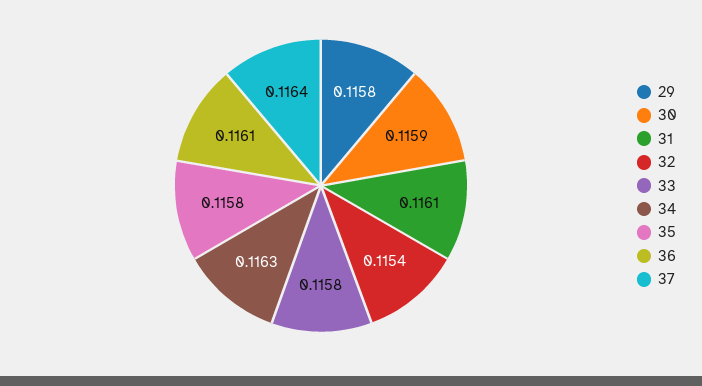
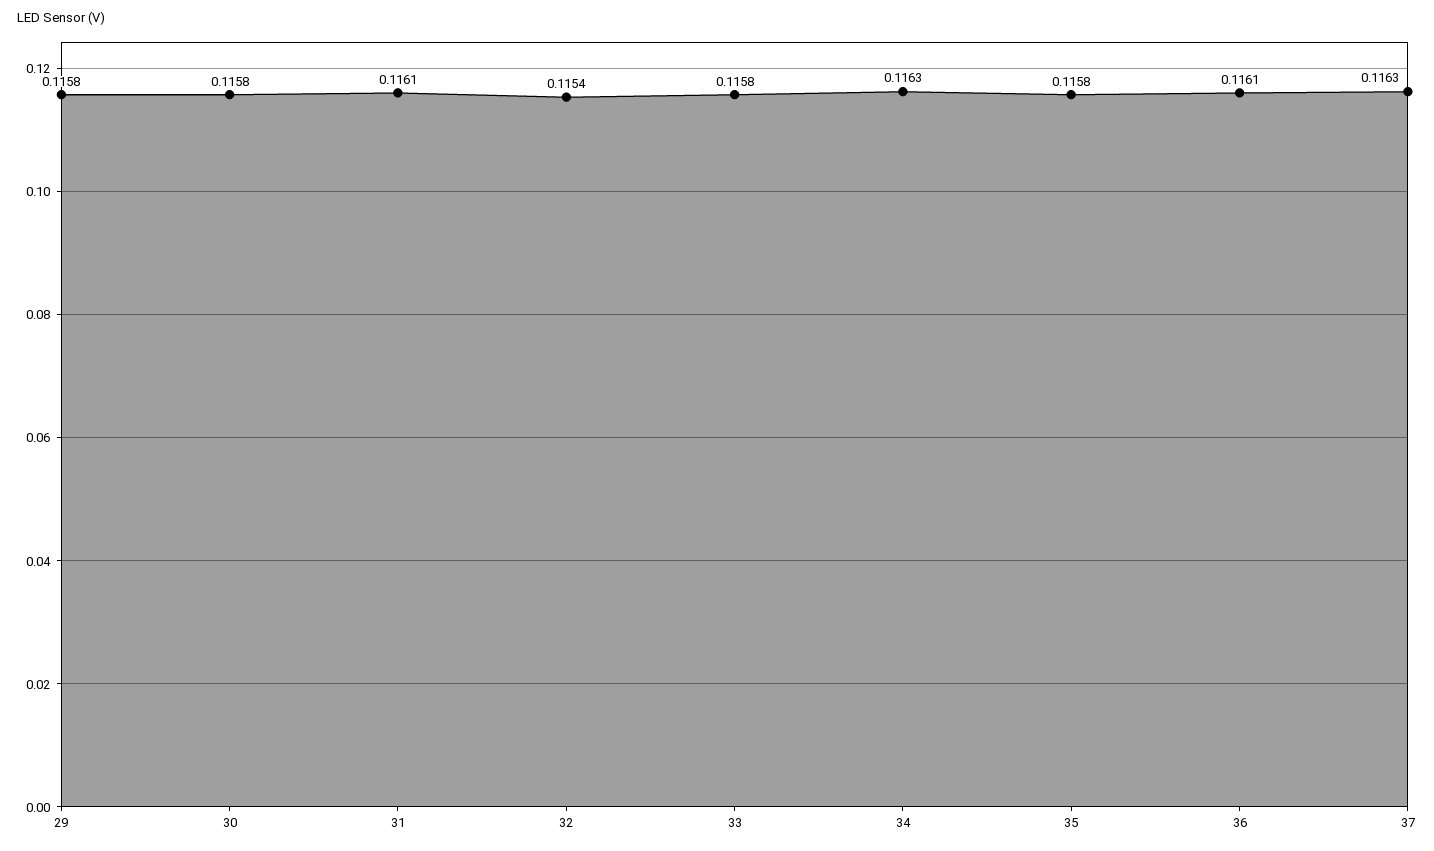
  {
    "29": 0.1158,
-   "30": 0.1159,
+   "30": 0.1158,
    "31": 0.1161,
    "32": 0.1154,
    "33": 0.1158,
    "34": 0.1163,
    "35": 0.1158,
    "36": 0.1161,
-   "37": 0.1164
+   "37": 0.1163
  }

